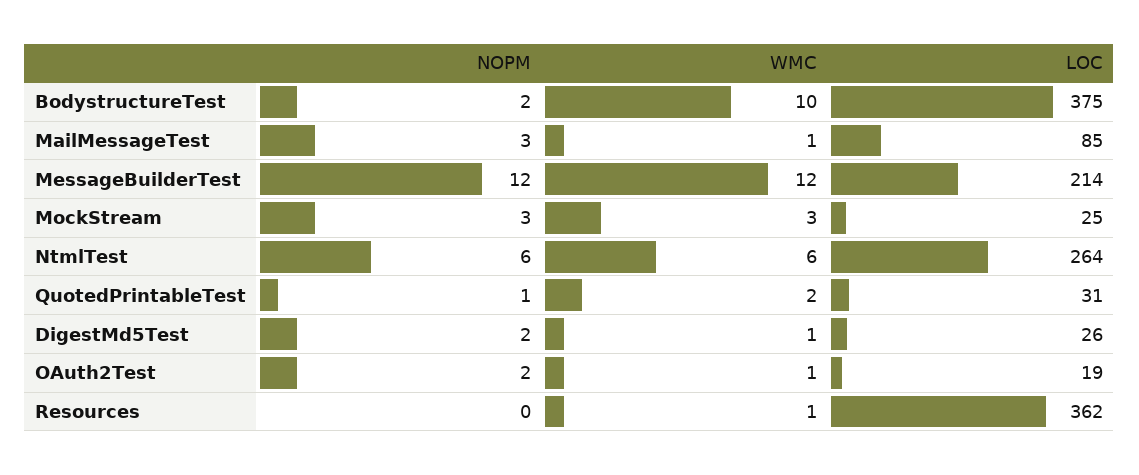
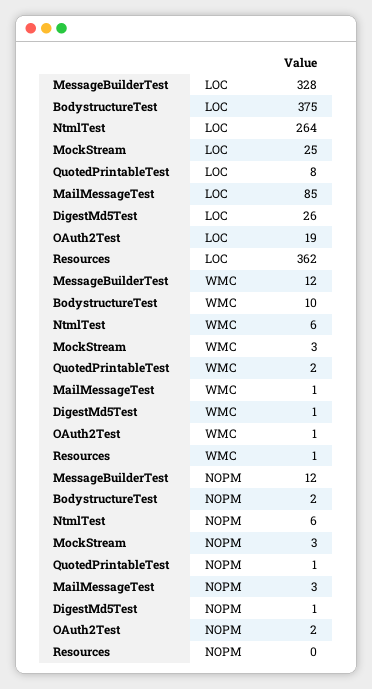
  {
    "NOPM": {
      "BodystructureTest": 2,
      "MailMessageTest": 3,
      "MessageBuilderTest": 12,
      "MockStream": 3,
      "NtmlTest": 6,
      "QuotedPrintableTest": 1,
-     "DigestMd5Test": 2,
+     "DigestMd5Test": 1,
      "OAuth2Test": 2,
      "Resources": 0
    },
    "WMC": {
      "BodystructureTest": 10,
      "MailMessageTest": 1,
      "MessageBuilderTest": 12,
      "MockStream": 3,
      "NtmlTest": 6,
      "QuotedPrintableTest": 2,
      "DigestMd5Test": 1,
      "OAuth2Test": 1,
      "Resources": 1
    },
    "LOC": {
      "BodystructureTest": 375,
      "MailMessageTest": 85,
-     "MessageBuilderTest": 214,
+     "MessageBuilderTest": 328,
      "MockStream": 25,
      "NtmlTest": 264,
-     "QuotedPrintableTest": 31,
+     "QuotedPrintableTest": 8,
      "DigestMd5Test": 26,
      "OAuth2Test": 19,
      "Resources": 362
    }
  }

